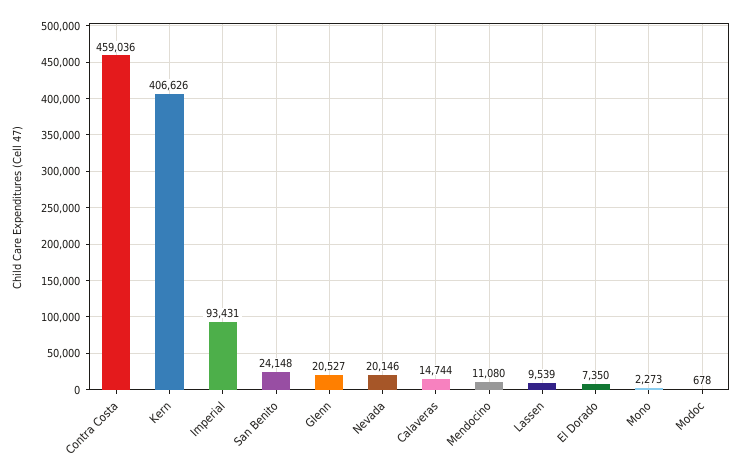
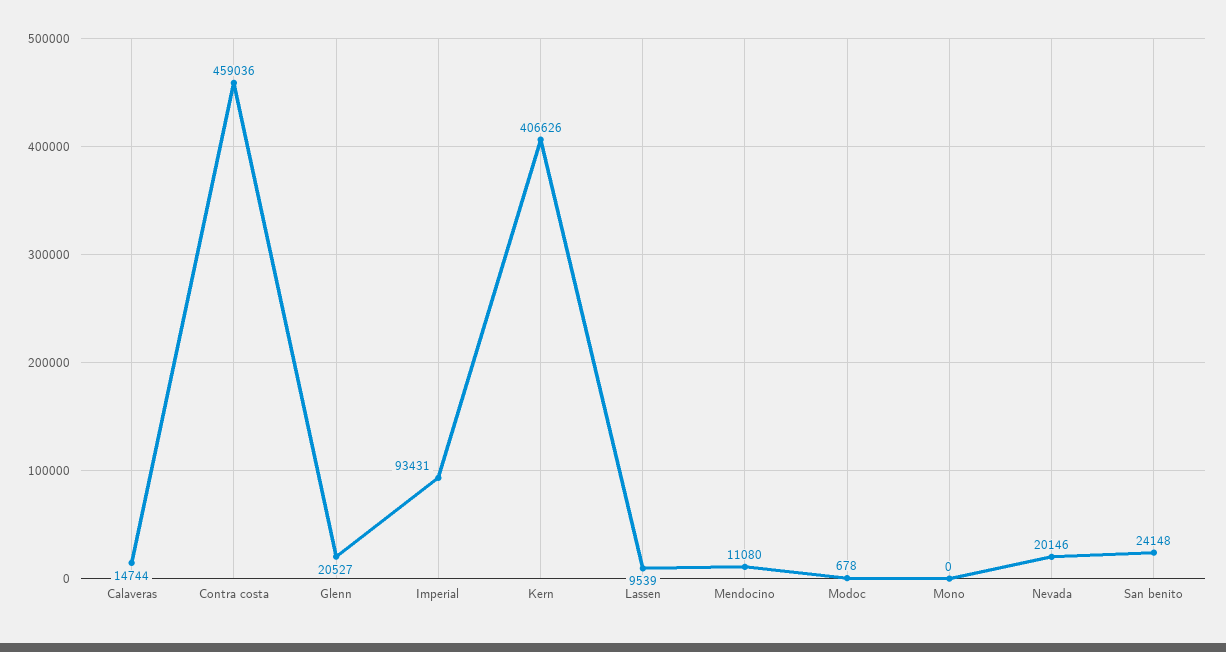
  {
    "Contra Costa": 459036,
    "Kern": 406626,
    "Imperial": 93431,
    "San Benito": 24148,
    "Glenn": 20527,
    "Nevada": 20146,
    "Calaveras": 14744,
    "Mendocino": 11080,
    "Lassen": 9539,
-   "El Dorado": 7350,
-   "Mono": 2273,
+   "Mono": 0,
    "Modoc": 678
  }

